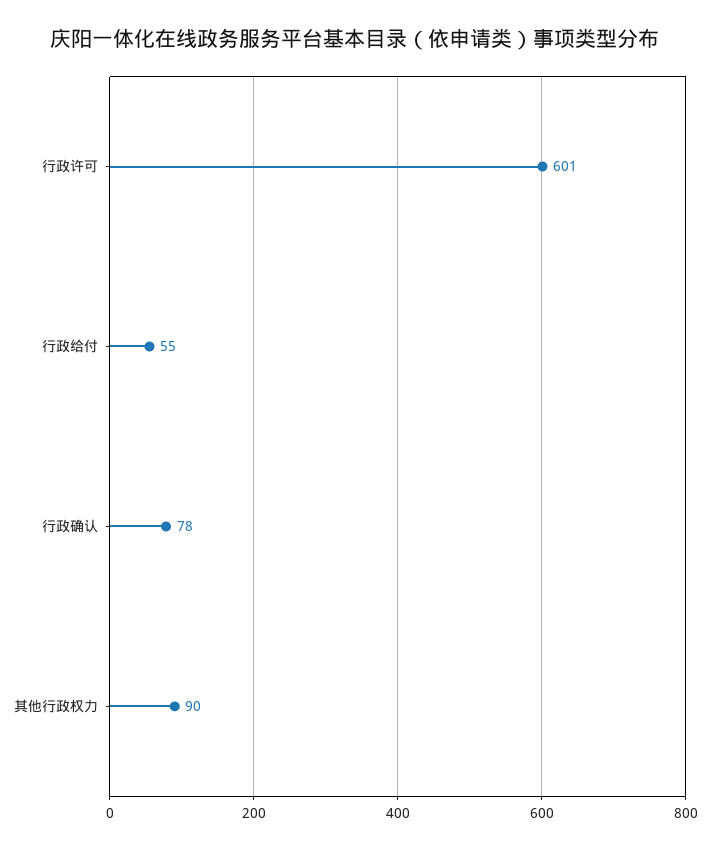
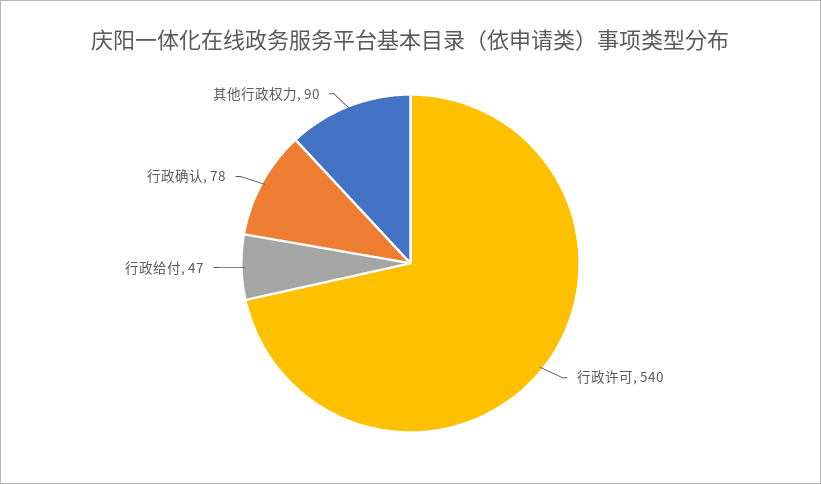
  {
-   "行政许可": 601,
+   "行政许可": 540,
-   "行政给付": 55,
+   "行政给付": 47,
    "行政确认": 78,
    "其他行政权力": 90
  }

